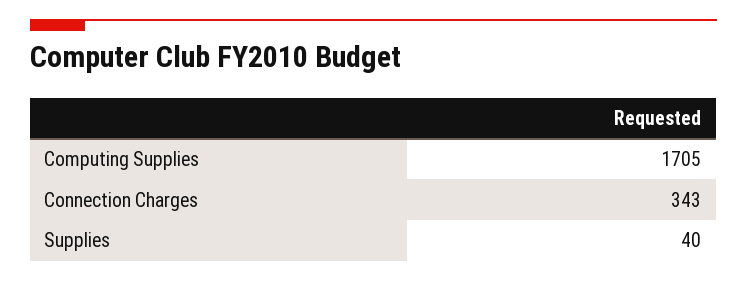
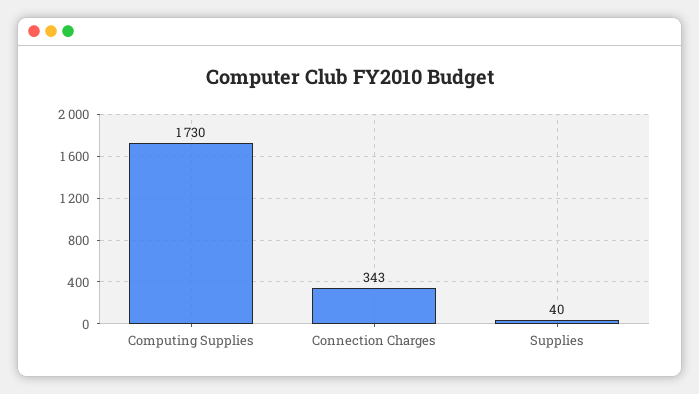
  {
-   "Computing Supplies": 1705,
+   "Computing Supplies": 1730,
    "Connection Charges": 343,
    "Supplies": 40
  }

